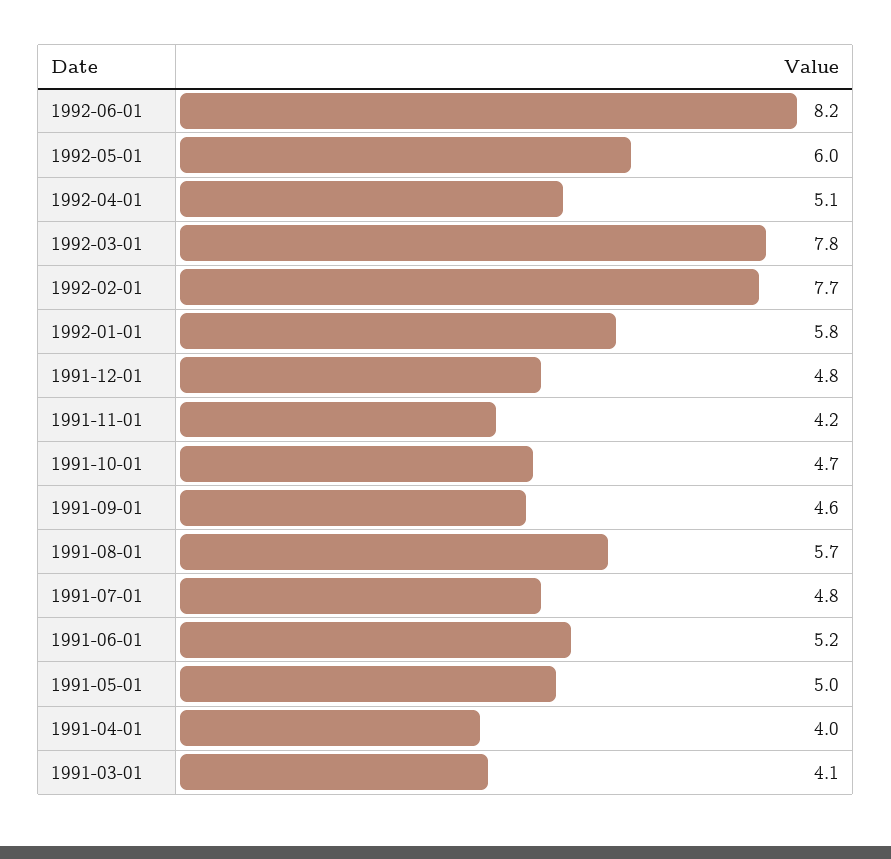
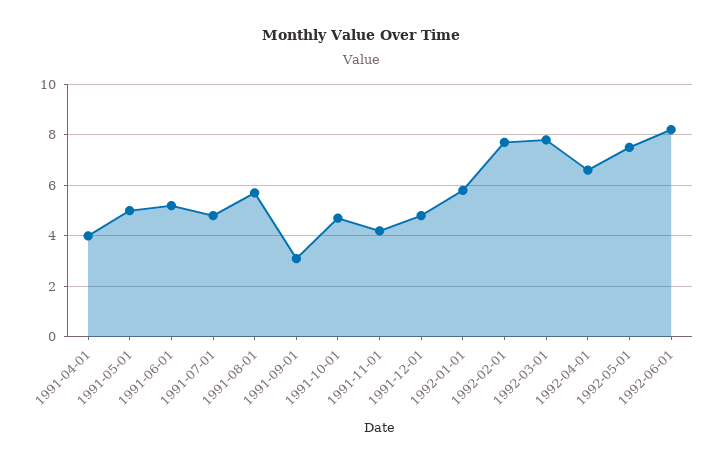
  {
    "1992-06-01": 8.2,
-   "1992-05-01": 6,
+   "1992-05-01": 7.5,
-   "1992-04-01": 5.1,
+   "1992-04-01": 6.5,
    "1992-03-01": 7.8,
    "1992-02-01": 7.7,
    "1992-01-01": 5.8,
    "1991-12-01": 4.8,
    "1991-11-01": 4.2,
    "1991-10-01": 4.7,
-   "1991-09-01": 4.6,
+   "1991-09-01": 3,
    "1991-08-01": 5.7,
    "1991-07-01": 4.8,
    "1991-06-01": 5.2,
    "1991-05-01": 5,
-   "1991-04-01": 4,
+   "1991-04-01": 4
-   "1991-03-01": 4.1
  }

